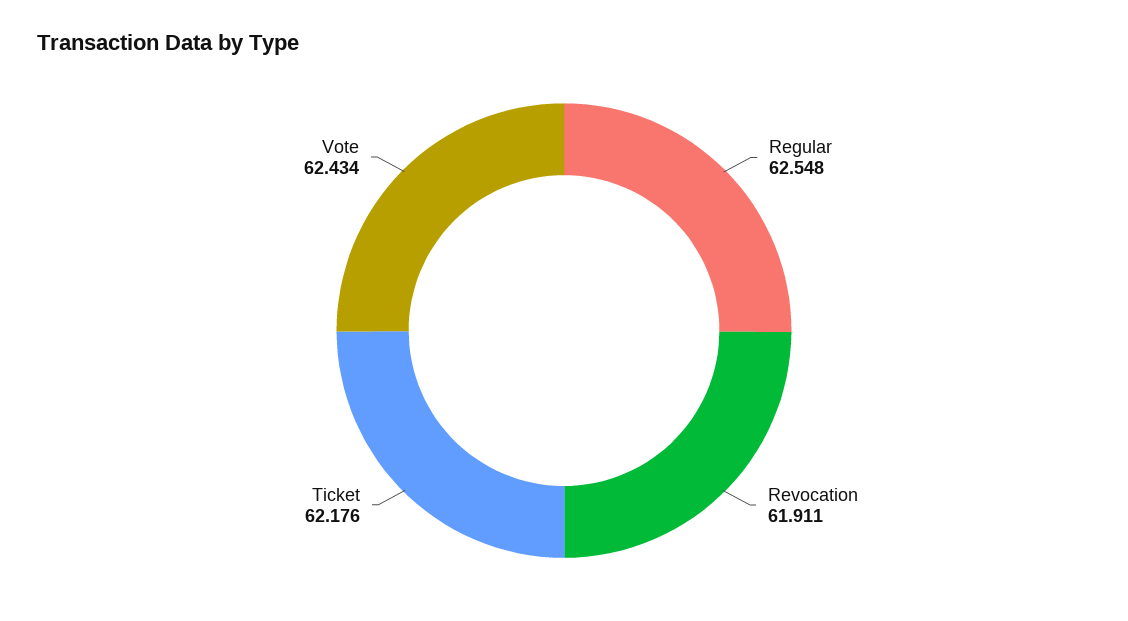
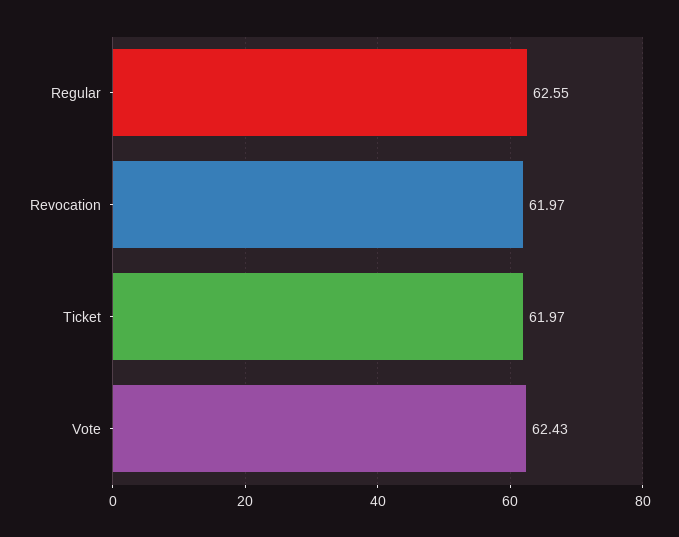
  {
    "Regular": 62.548,
-   "Revocation": 61.911,
+   "Revocation": 61.97,
-   "Ticket": 62.176,
+   "Ticket": 61.97,
    "Vote": 62.434
  }

